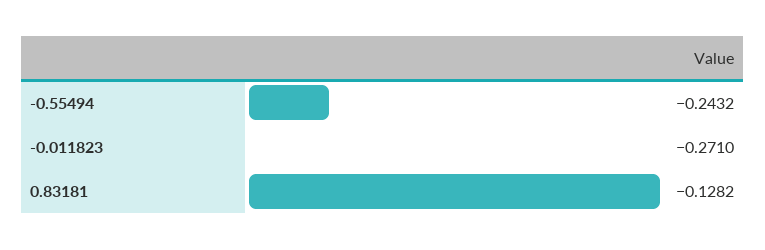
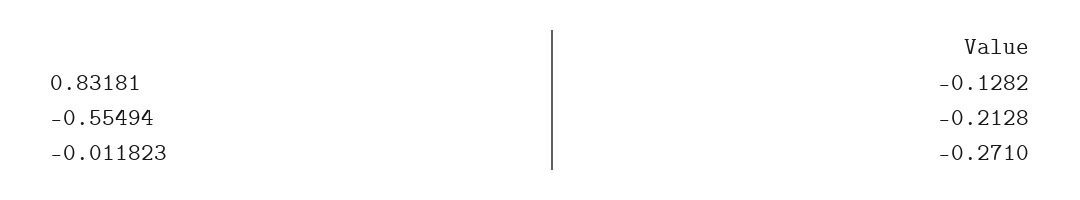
  {
-   "-0.55494": -0.2432,
+   "-0.55494": -0.2128,
    "-0.011823": -0.271,
    "0.83181": -0.1282
  }

